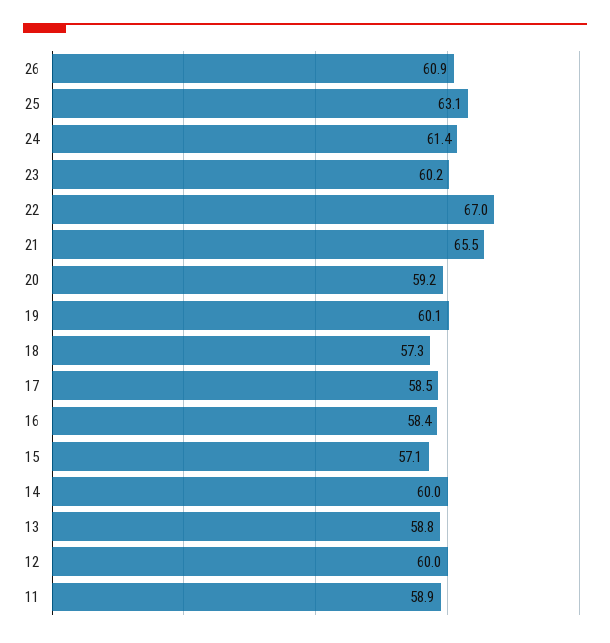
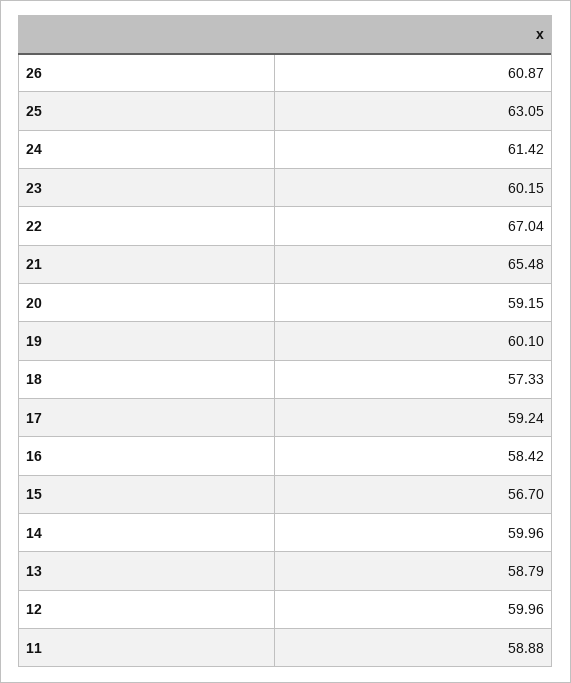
  {
    "26": 60.87,
    "25": 63.05,
    "24": 61.42,
    "23": 60.15,
    "22": 67.04,
    "21": 65.48,
    "20": 59.15,
    "19": 60.1,
    "18": 57.33,
-   "17": 58.5,
+   "17": 59.24,
    "16": 58.42,
-   "15": 57.1,
+   "15": 56.7,
    "14": 59.96,
    "13": 58.79,
    "12": 59.96,
    "11": 58.88
  }

